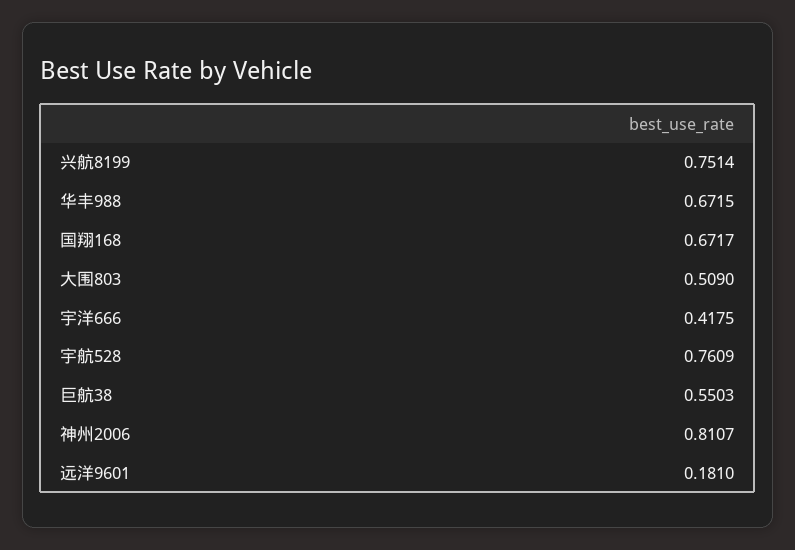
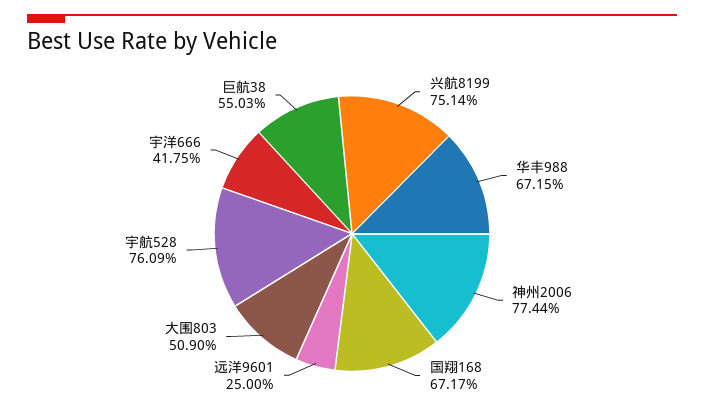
  {
    "兴航8199": 0.7514,
    "华丰988": 0.6715,
    "国翔168": 0.6717,
    "大围803": 0.509,
    "宇洋666": 0.4175,
    "宇航528": 0.7609,
    "巨航38": 0.5503,
-   "神州2006": 0.8107,
+   "神州2006": 0.7744,
-   "远洋9601": 0.181
+   "远洋9601": 0.25
  }

